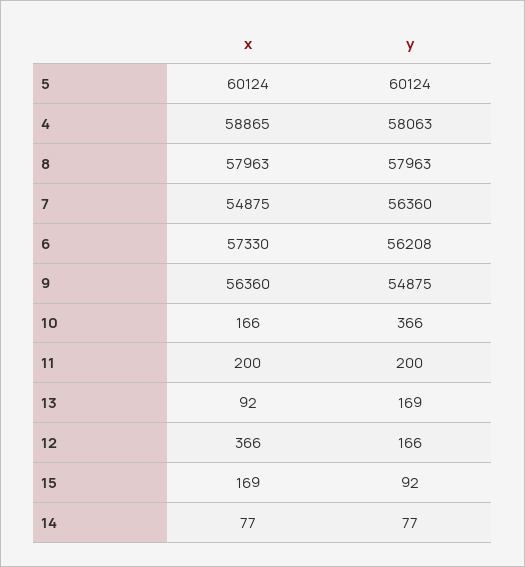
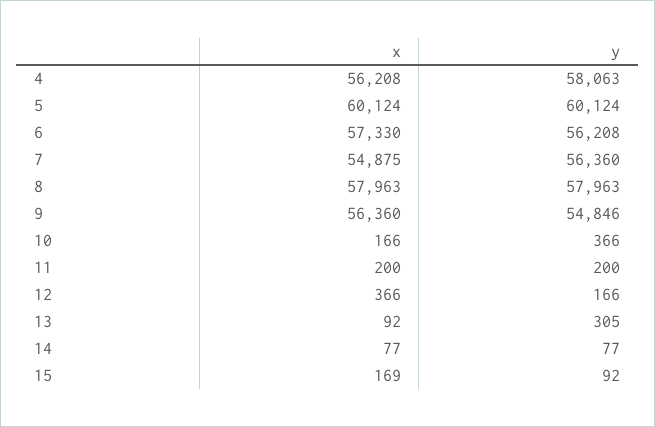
  {
    "x": {
      "5": 60124,
-     "4": 58865,
+     "4": 56208,
      "8": 57963,
      "7": 54875,
      "6": 57330,
      "9": 56360,
      "10": 166,
      "11": 200,
      "13": 92,
      "12": 366,
      "15": 169,
      "14": 77
    },
    "y": {
      "5": 60124,
      "4": 58063,
      "8": 57963,
      "7": 56360,
      "6": 56208,
-     "9": 54875,
+     "9": 54846,
      "10": 366,
      "11": 200,
-     "13": 169,
+     "13": 305,
      "12": 166,
      "15": 92,
      "14": 77
    }
  }

